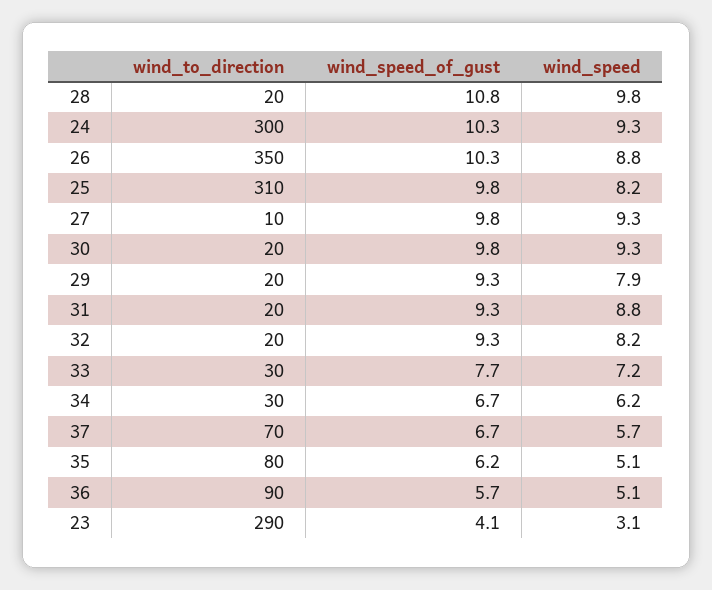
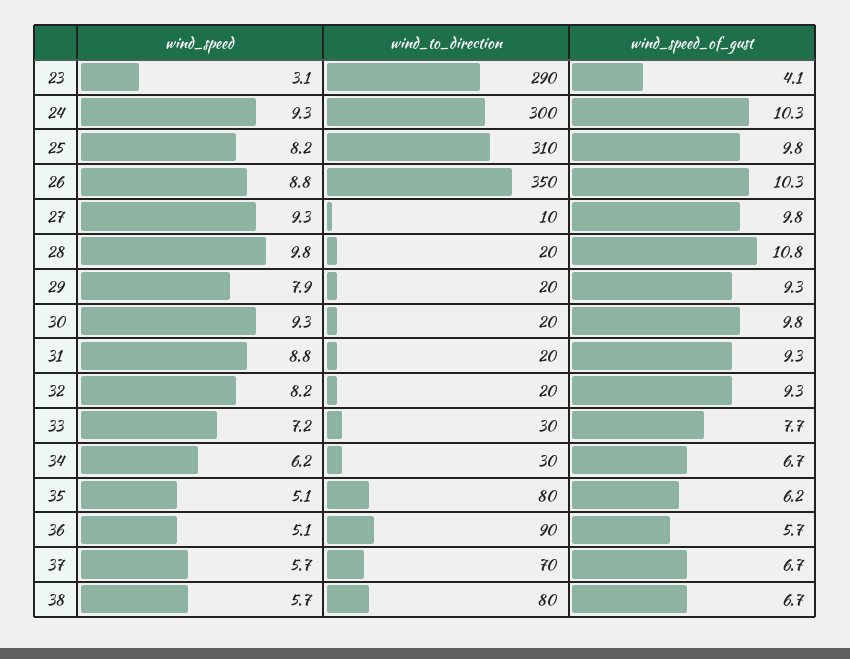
  {
    "wind_to_direction": {
      "28": 20,
      "24": 300,
      "26": 350,
      "25": 310,
      "27": 10,
      "30": 20,
      "29": 20,
      "31": 20,
      "32": 20,
      "33": 30,
      "34": 30,
      "37": 70,
      "35": 80,
      "36": 90,
-     "23": 290
+     "23": 290,
+     "38": 80
    },
    "wind_speed_of_gust": {
      "28": 10.8,
      "24": 10.3,
      "26": 10.3,
      "25": 9.8,
      "27": 9.8,
      "30": 9.8,
      "29": 9.3,
      "31": 9.3,
      "32": 9.3,
      "33": 7.7,
      "34": 6.7,
      "37": 6.7,
      "35": 6.2,
      "36": 5.7,
-     "23": 4.1
+     "23": 4.1,
+     "38": 6.7
    },
    "wind_speed": {
      "28": 9.8,
      "24": 9.3,
      "26": 8.8,
      "25": 8.2,
      "27": 9.3,
      "30": 9.3,
      "29": 7.9,
      "31": 8.8,
      "32": 8.2,
      "33": 7.2,
      "34": 6.2,
      "37": 5.7,
      "35": 5.1,
      "36": 5.1,
-     "23": 3.1
+     "23": 3.1,
+     "38": 5.7
    }
  }

